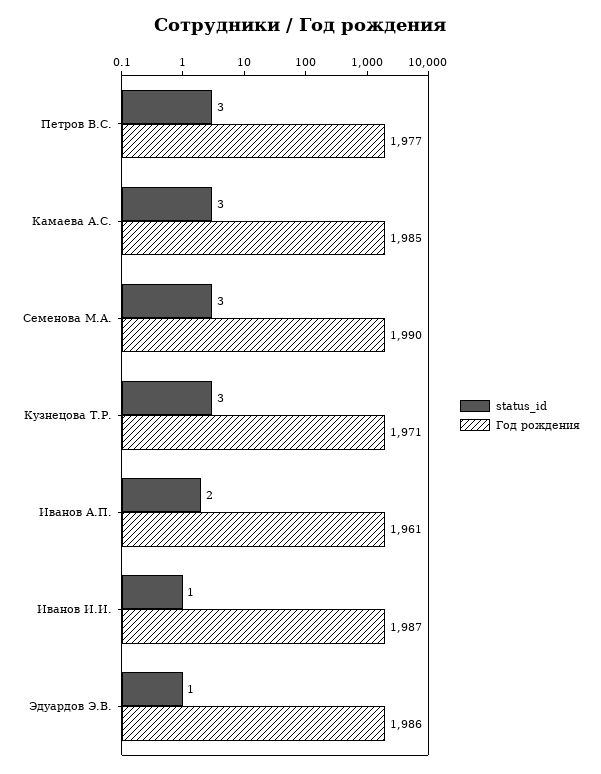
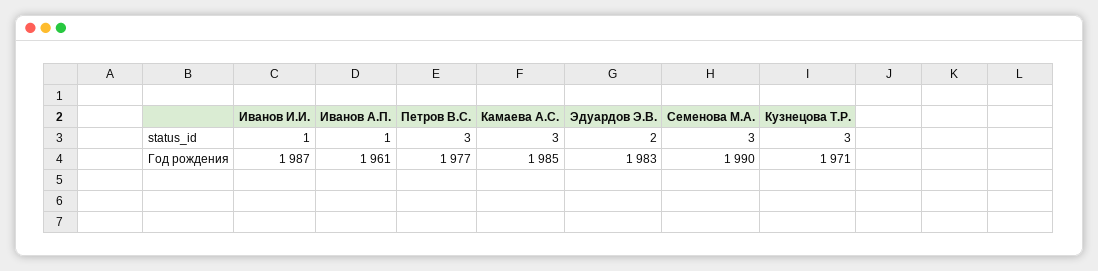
  {
    "status_id": {
      "Петров В.С.": 3,
      "Камаева А.С.": 3,
      "Семенова М.А.": 3,
      "Кузнецова Т.Р.": 3,
-     "Иванов А.П.": 2,
+     "Иванов А.П.": 1,
      "Иванов И.И.": 1,
-     "Эдуардов Э.В.": 1
+     "Эдуардов Э.В.": 2
    },
    "Год рождения": {
      "Петров В.С.": 1977,
      "Камаева А.С.": 1985,
      "Семенова М.А.": 1990,
      "Кузнецова Т.Р.": 1971,
      "Иванов А.П.": 1961,
      "Иванов И.И.": 1987,
-     "Эдуардов Э.В.": 1986
+     "Эдуардов Э.В.": 1983
    }
  }

